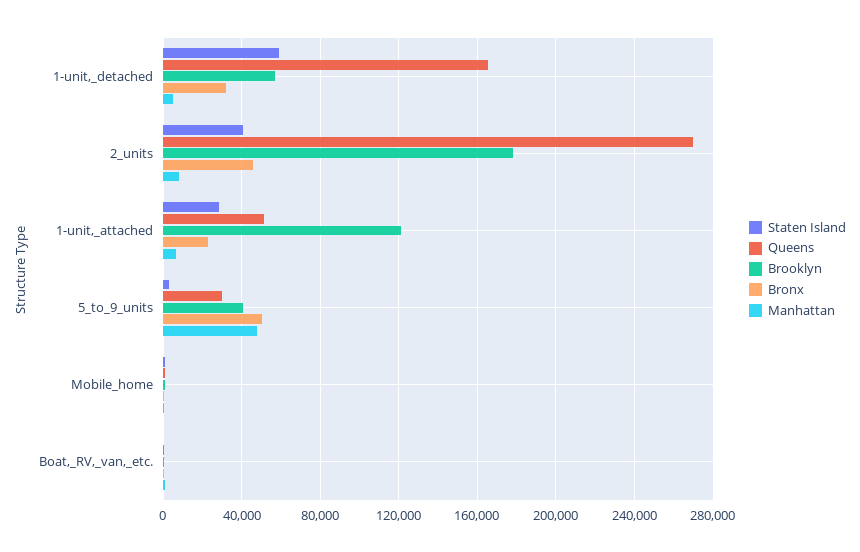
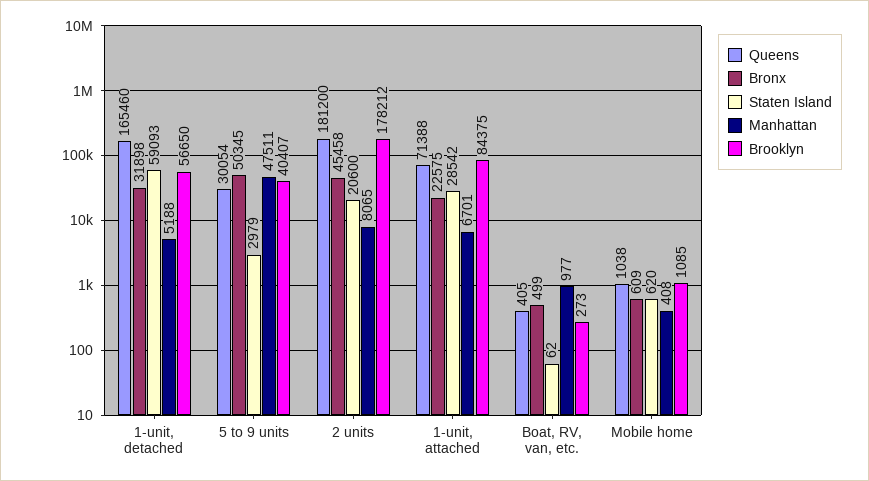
  {
    "Staten Island": {
      "1-unit,_detached": 59093,
-     "2_units": 40000,
+     "2_units": 20600,
      "1-unit,_attached": 28542,
      "5_to_9_units": 2979,
      "Mobile_home": 620,
      "Boat,_RV,_van,_etc.": 62
    },
    "Queens": {
      "1-unit,_detached": 165460,
-     "2_units": 270000,
+     "2_units": 181200,
-     "1-unit,_attached": 50000,
+     "1-unit,_attached": 71388,
      "5_to_9_units": 30054,
      "Mobile_home": 1038,
      "Boat,_RV,_van,_etc.": 405
    },
    "Brooklyn": {
      "1-unit,_detached": 56650,
      "2_units": 178212,
-     "1-unit,_attached": 120000,
+     "1-unit,_attached": 84375,
      "5_to_9_units": 40407,
      "Mobile_home": 1085,
      "Boat,_RV,_van,_etc.": 273
    },
    "Bronx": {
      "1-unit,_detached": 31898,
      "2_units": 45458,
      "1-unit,_attached": 22575,
      "5_to_9_units": 50345,
      "Mobile_home": 609,
      "Boat,_RV,_van,_etc.": 499
    },
    "Manhattan": {
      "1-unit,_detached": 5188,
      "2_units": 8065,
      "1-unit,_attached": 6701,
      "5_to_9_units": 47511,
      "Mobile_home": 408,
      "Boat,_RV,_van,_etc.": 977
    }
  }

